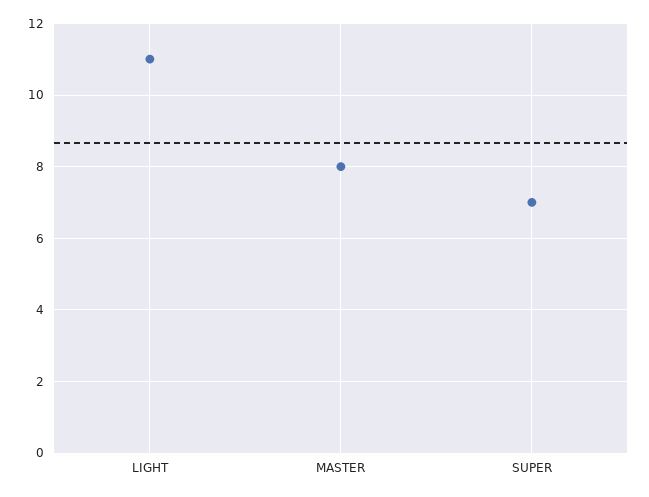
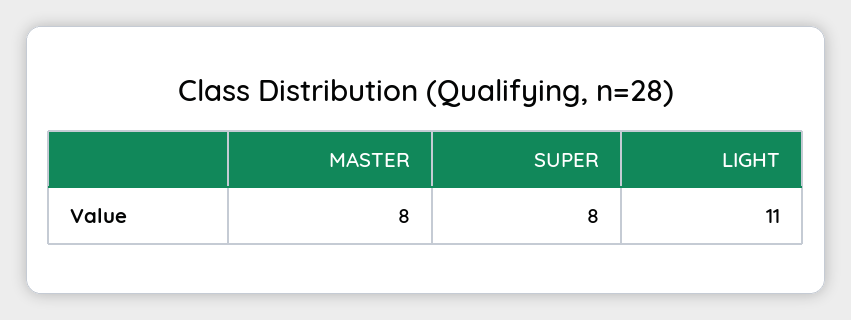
  {
    "LIGHT": 11,
    "MASTER": 8,
-   "SUPER": 7
+   "SUPER": 8
  }

